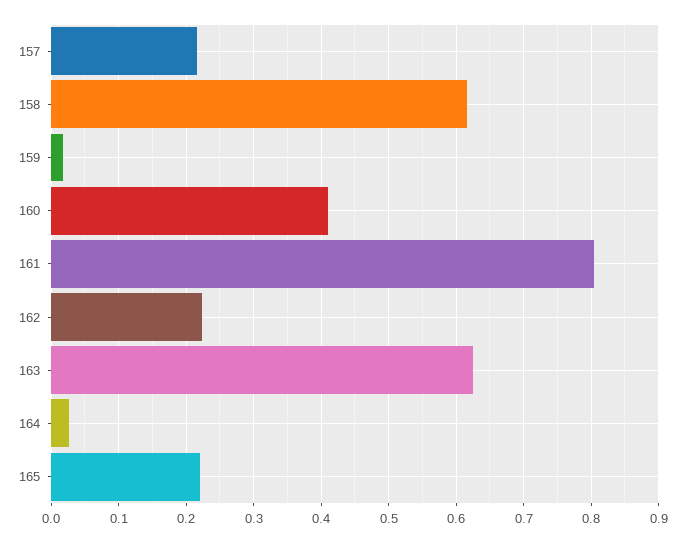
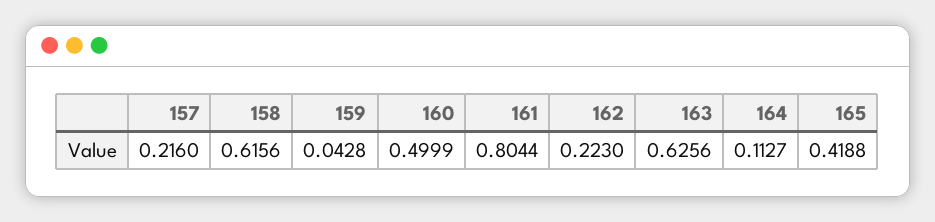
  {
    "157": 0.216,
    "158": 0.6156,
-   "159": 0.02,
+   "159": 0.0428,
-   "160": 0.41,
+   "160": 0.4999,
    "161": 0.8044,
    "162": 0.223,
    "163": 0.6256,
-   "164": 0.03,
+   "164": 0.1127,
-   "165": 0.22
+   "165": 0.4188
  }

